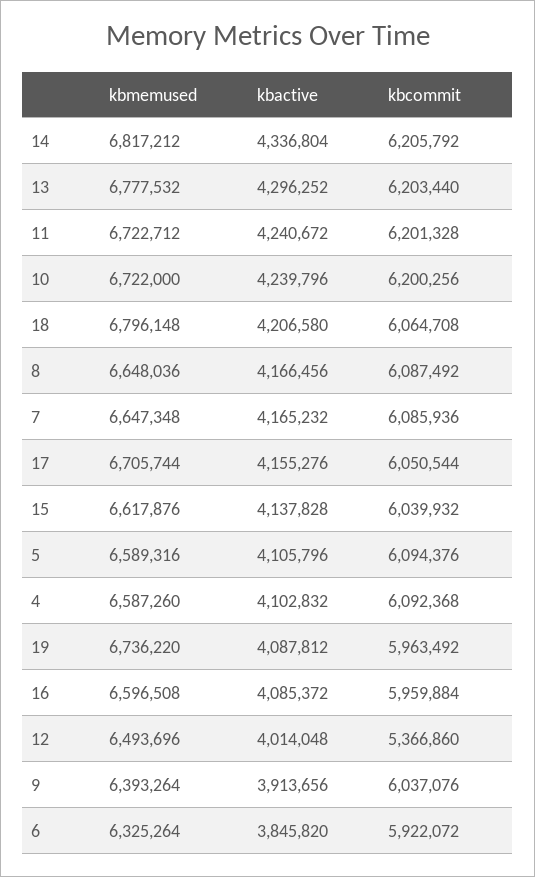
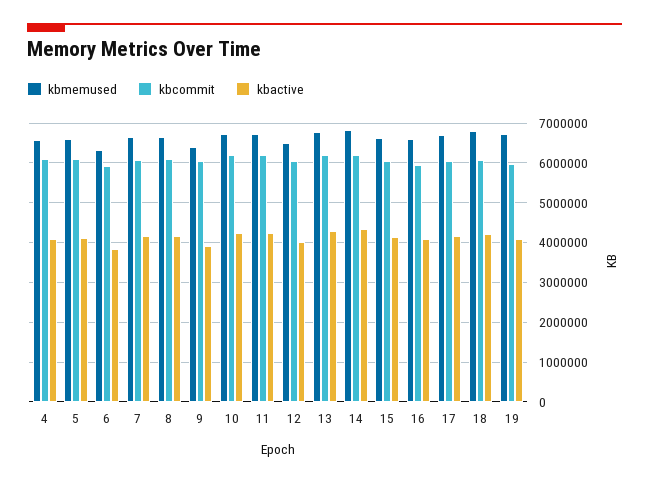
  {
    "kbmemused": {
      "14": 6817212,
      "13": 6777532,
      "11": 6722712,
      "10": 6722000,
      "18": 6796148,
      "8": 6648036,
      "7": 6647348,
      "17": 6705744,
      "15": 6617876,
      "5": 6589316,
      "4": 6587260,
      "19": 6736220,
      "16": 6596508,
      "12": 6493696,
      "9": 6393264,
      "6": 6325264
    },
    "kbactive": {
      "14": 4336804,
      "13": 4296252,
      "11": 4240672,
      "10": 4239796,
      "18": 4206580,
      "8": 4166456,
      "7": 4165232,
      "17": 4155276,
      "15": 4137828,
      "5": 4105796,
      "4": 4102832,
      "19": 4087812,
      "16": 4085372,
      "12": 4014048,
      "9": 3913656,
      "6": 3845820
    },
    "kbcommit": {
      "14": 6205792,
      "13": 6203440,
      "11": 6201328,
      "10": 6200256,
      "18": 6064708,
      "8": 6087492,
      "7": 6085936,
      "17": 6050544,
      "15": 6039932,
      "5": 6094376,
      "4": 6092368,
      "19": 5963492,
      "16": 5959884,
-     "12": 5366860,
+     "12": 6000000,
      "9": 6037076,
      "6": 5922072
    }
  }

